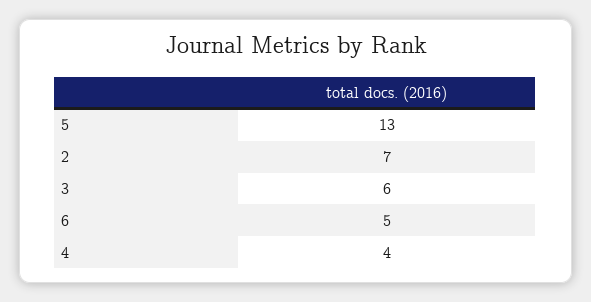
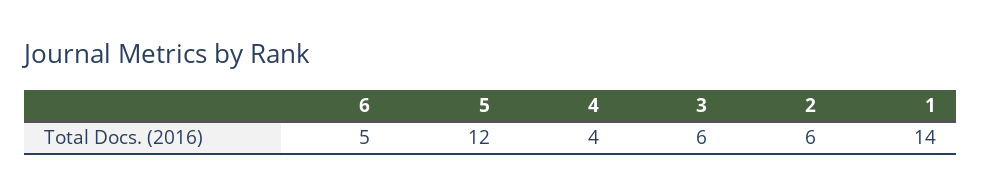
  {
-   "5": 13,
+   "5": 12,
-   "2": 7,
+   "2": 6,
    "3": 6,
    "6": 5,
-   "4": 4
+   "4": 4,
+   "1": 14
  }

